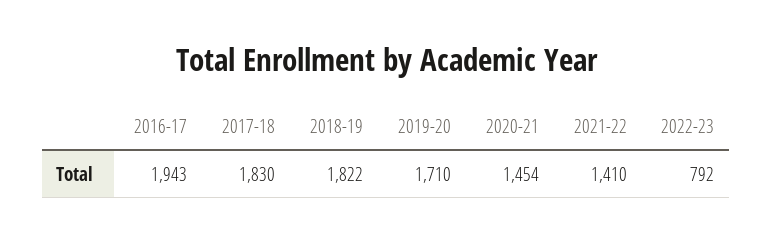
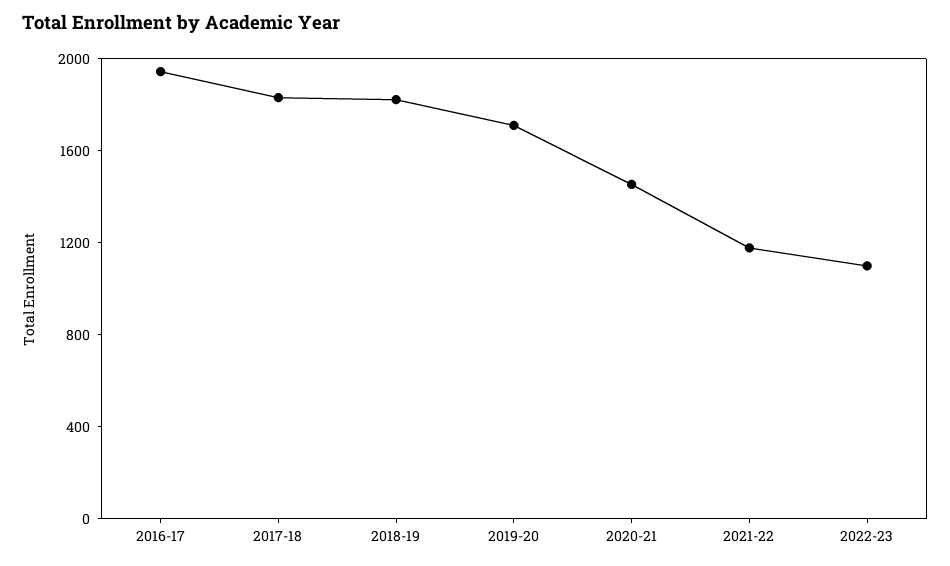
  {
    "2016-17": 1943,
    "2017-18": 1830,
    "2018-19": 1822,
    "2019-20": 1710,
    "2020-21": 1454,
-   "2021-22": 1410,
+   "2021-22": 1200,
-   "2022-23": 792
+   "2022-23": 1100
  }

